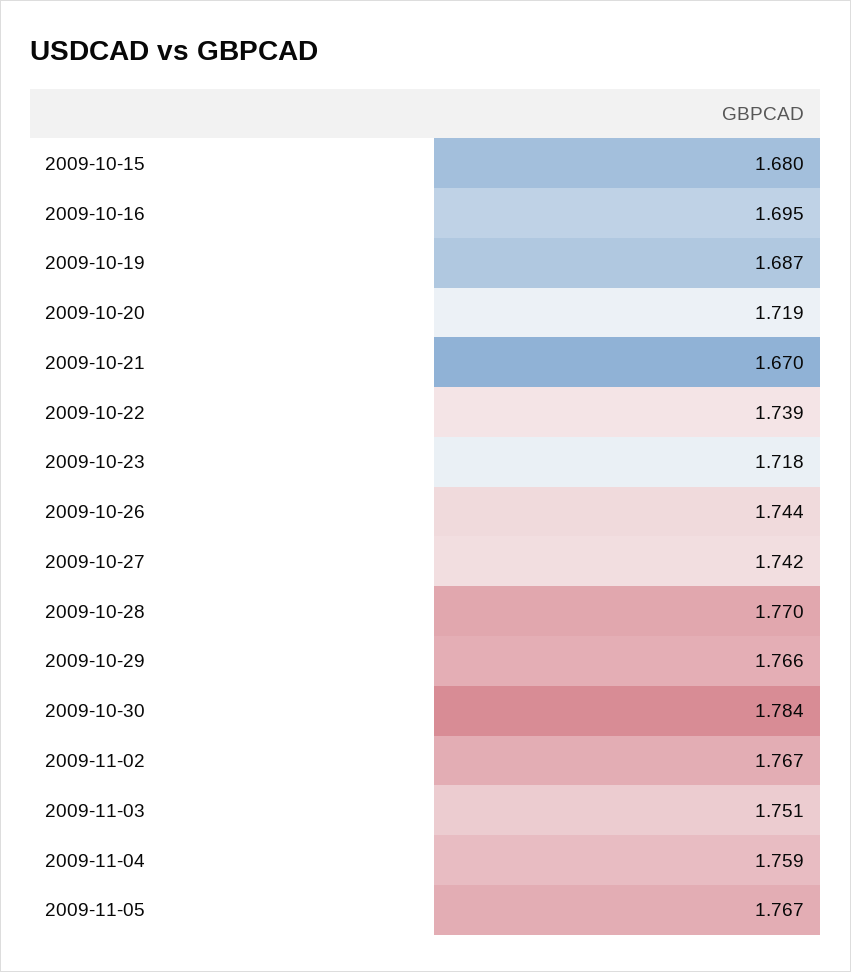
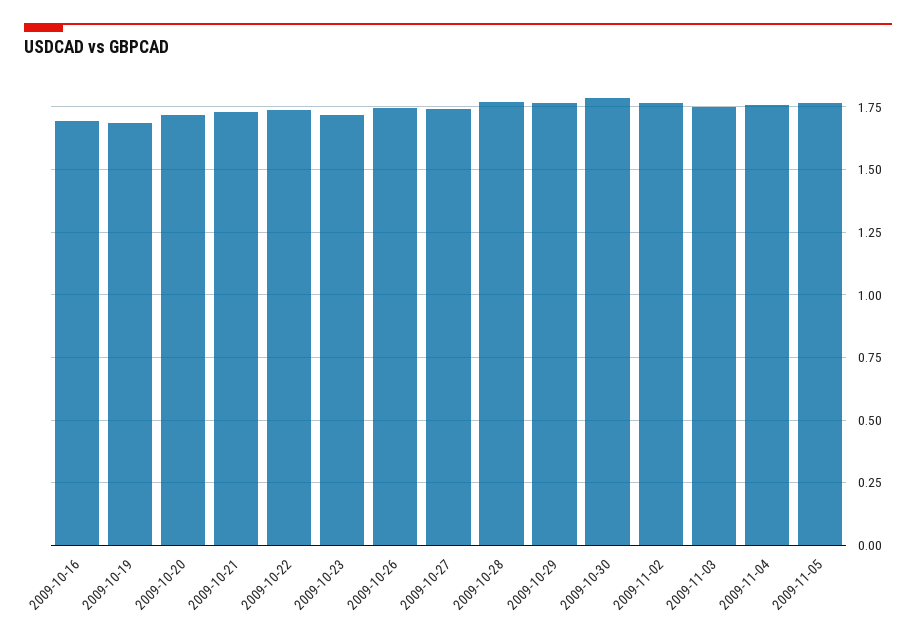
  {
-   "2009-10-15": 1.68,
    "2009-10-16": 1.695,
    "2009-10-19": 1.687,
    "2009-10-20": 1.719,
-   "2009-10-21": 1.67,
+   "2009-10-21": 1.725,
    "2009-10-22": 1.739,
    "2009-10-23": 1.718,
    "2009-10-26": 1.744,
    "2009-10-27": 1.742,
    "2009-10-28": 1.77,
    "2009-10-29": 1.766,
    "2009-10-30": 1.784,
    "2009-11-02": 1.767,
    "2009-11-03": 1.751,
    "2009-11-04": 1.759,
    "2009-11-05": 1.767
  }

